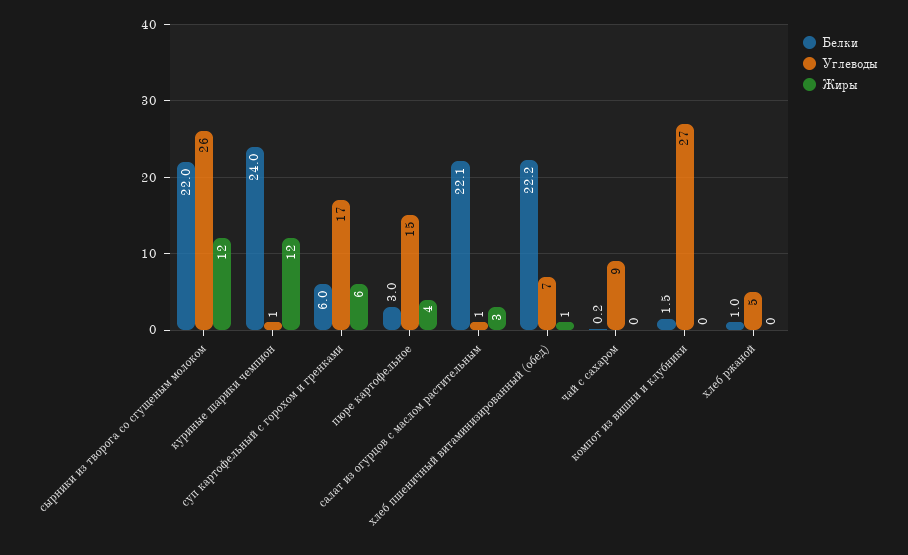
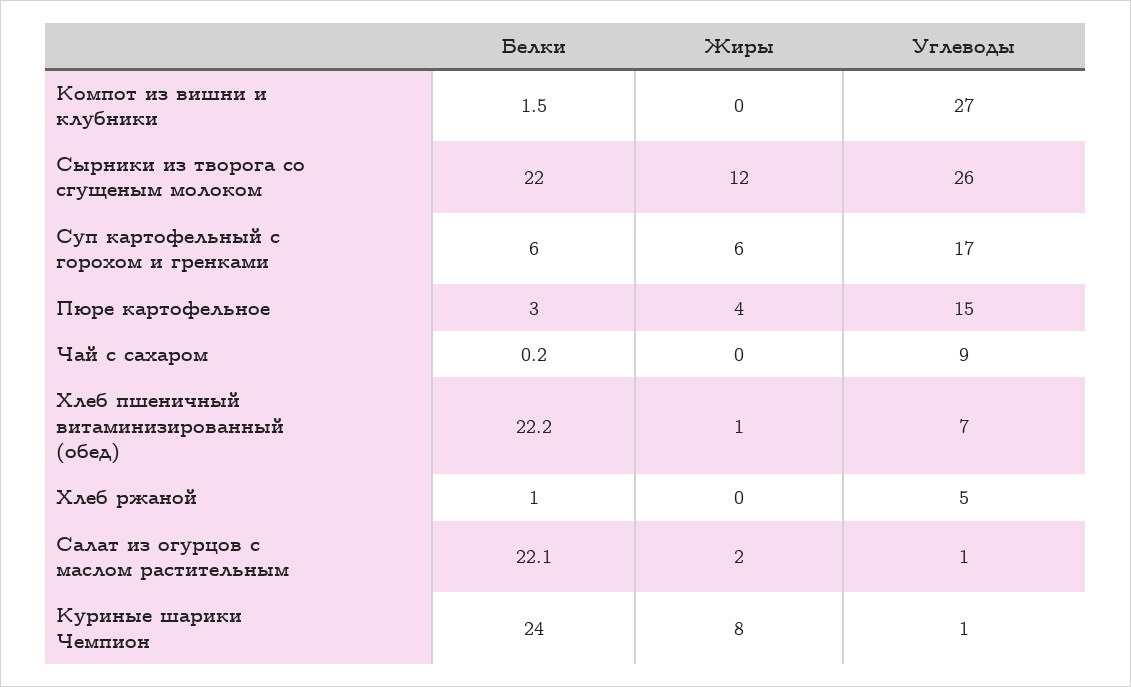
  {
    "Белки": {
      "сырники из творога со сгущеным молоком": 22,
      "куриные шарики чемпион": 24,
      "суп картофельный с горохом и гренками": 6,
      "пюре картофельное": 3,
      "салат из огурцов с маслом растительным": 22.1,
      "хлеб пшеничный витаминизированный (обед)": 22.2,
      "чай с сахаром": 0.2,
      "компот из вишни и клубники": 1.5,
      "хлеб ржаной": 1
    },
    "Углеводы": {
      "сырники из творога со сгущеным молоком": 26,
      "куриные шарики чемпион": 1,
      "суп картофельный с горохом и гренками": 17,
      "пюре картофельное": 15,
      "салат из огурцов с маслом растительным": 1,
      "хлеб пшеничный витаминизированный (обед)": 7,
      "чай с сахаром": 9,
      "компот из вишни и клубники": 27,
      "хлеб ржаной": 5
    },
    "Жиры": {
      "сырники из творога со сгущеным молоком": 12,
-     "куриные шарики чемпион": 12,
+     "куриные шарики чемпион": 8,
      "суп картофельный с горохом и гренками": 6,
      "пюре картофельное": 4,
-     "салат из огурцов с маслом растительным": 3,
+     "салат из огурцов с маслом растительным": 2,
      "хлеб пшеничный витаминизированный (обед)": 1,
      "чай с сахаром": 0,
      "компот из вишни и клубники": 0,
      "хлеб ржаной": 0
    }
  }

